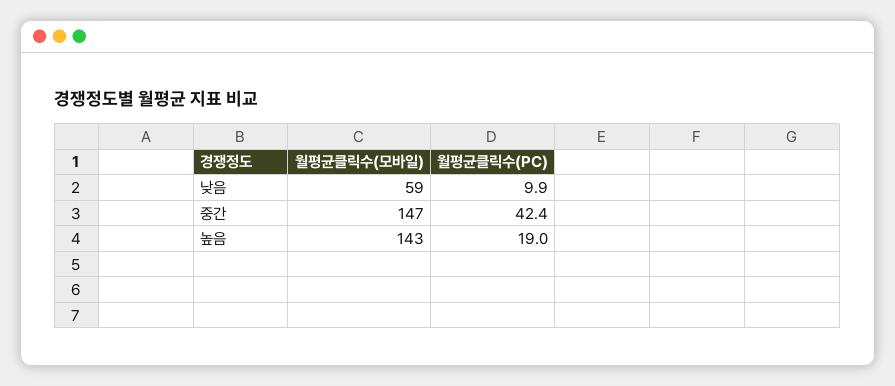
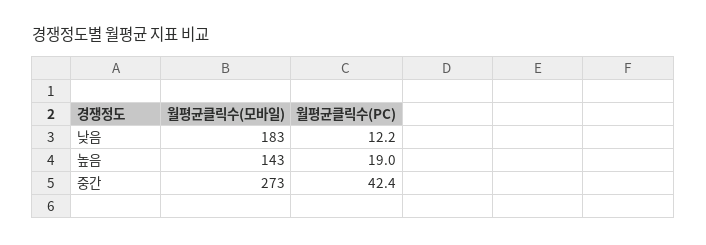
  {
    "월평균클릭수(모바일)": {
-     "낮음": 59,
+     "낮음": 183,
-     "중간": 147,
+     "중간": 273,
      "높음": 143
    },
    "월평균클릭수(PC)": {
-     "낮음": 9.9,
+     "낮음": 12.2,
      "중간": 42.4,
      "높음": 19
    }
  }

